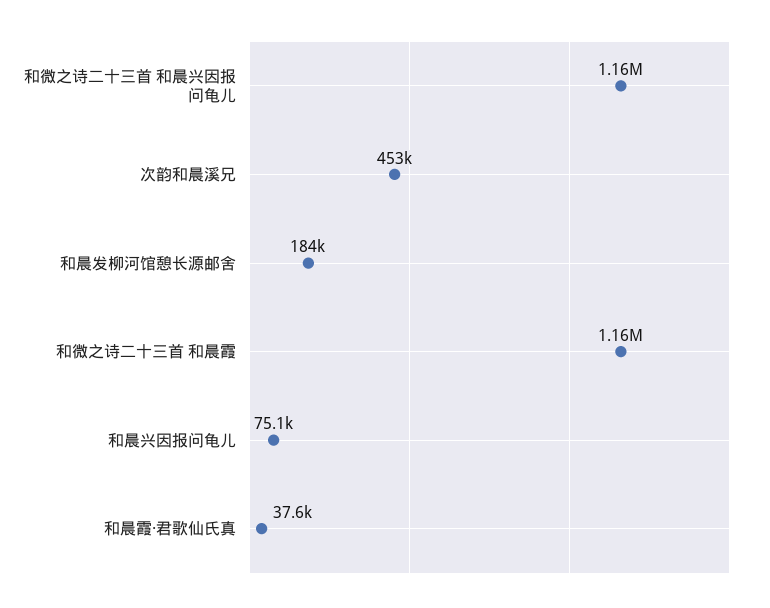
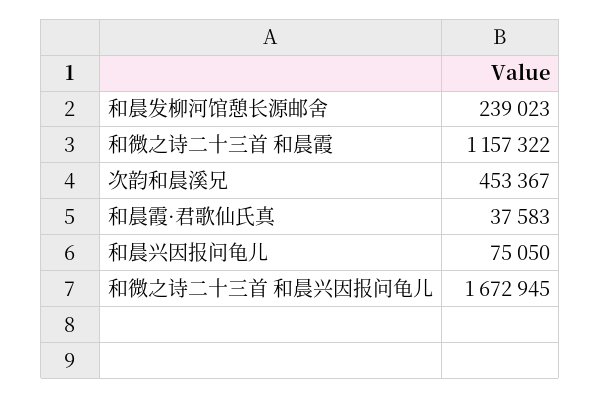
  {
-   "和微之诗二十三首 和晨兴因报问龟儿": 1160000,
+   "和微之诗二十三首 和晨兴因报问龟儿": 1672945,
    "次韵和晨溪兄": 453367,
-   "和晨发柳河馆憩长源邮舍": 184000,
+   "和晨发柳河馆憩长源邮舍": 239023,
    "和微之诗二十三首 和晨霞": 1157322,
    "和晨兴因报问龟儿": 75050,
    "和晨霞·君歌仙氏真": 37583
  }

